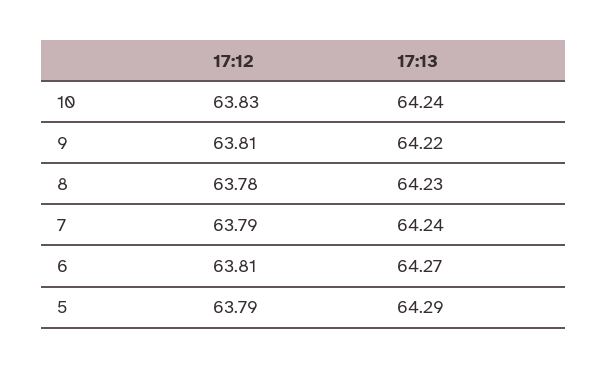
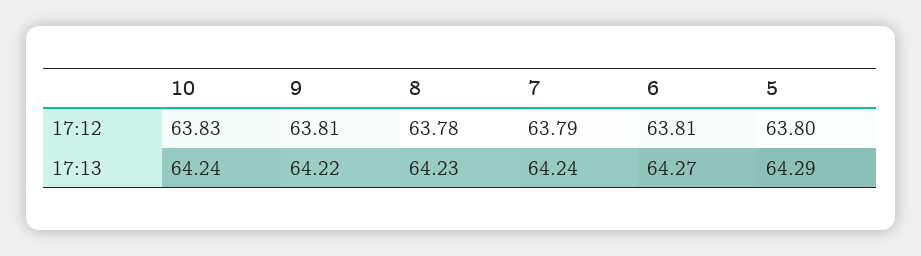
  {
    "17:12": {
      "10": 63.83,
      "9": 63.81,
      "8": 63.78,
      "7": 63.79,
      "6": 63.81,
-     "5": 63.79
+     "5": 63.8
    },
    "17:13": {
      "10": 64.24,
      "9": 64.22,
      "8": 64.23,
      "7": 64.24,
      "6": 64.27,
      "5": 64.29
    }
  }

